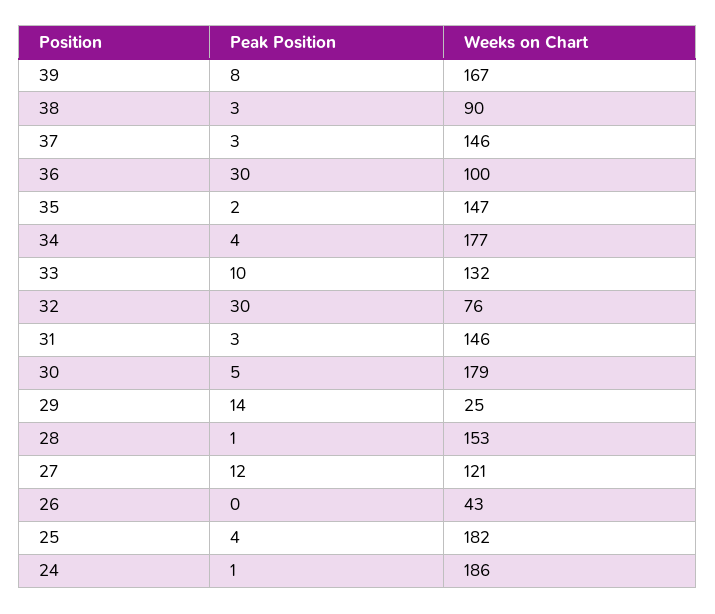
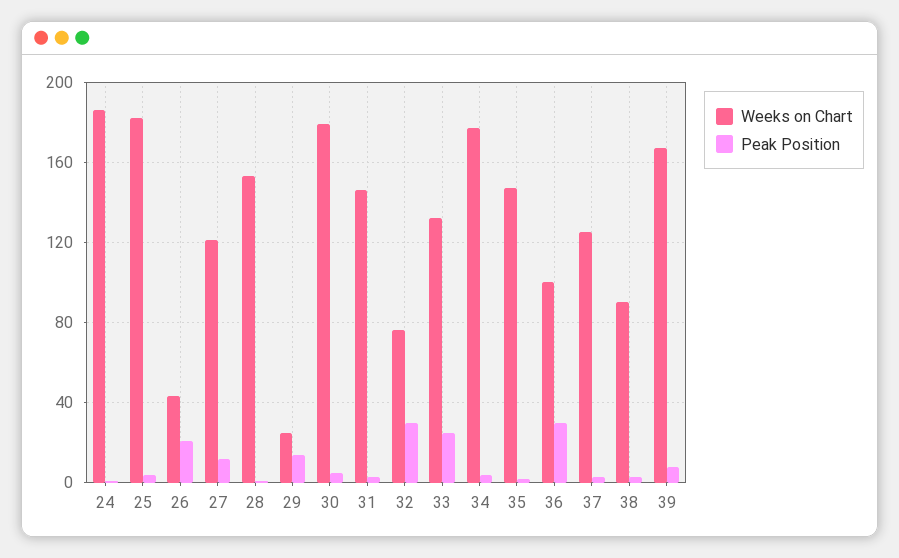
  {
    "Peak Position": {
      "39": 8,
      "38": 3,
      "37": 3,
      "36": 30,
      "35": 2,
      "34": 4,
-     "33": 10,
+     "33": 25,
      "32": 30,
      "31": 3,
      "30": 5,
      "29": 14,
      "28": 1,
      "27": 12,
-     "26": 0,
+     "26": 20,
      "25": 4,
      "24": 1
    },
    "Weeks on Chart": {
      "39": 167,
      "38": 90,
-     "37": 146,
+     "37": 125,
      "36": 100,
      "35": 147,
      "34": 177,
      "33": 132,
      "32": 76,
      "31": 146,
      "30": 179,
      "29": 25,
      "28": 153,
      "27": 121,
      "26": 43,
      "25": 182,
      "24": 186
    }
  }

